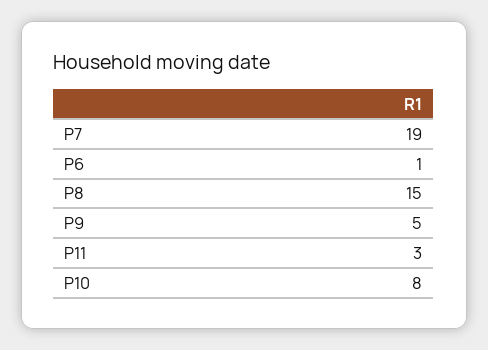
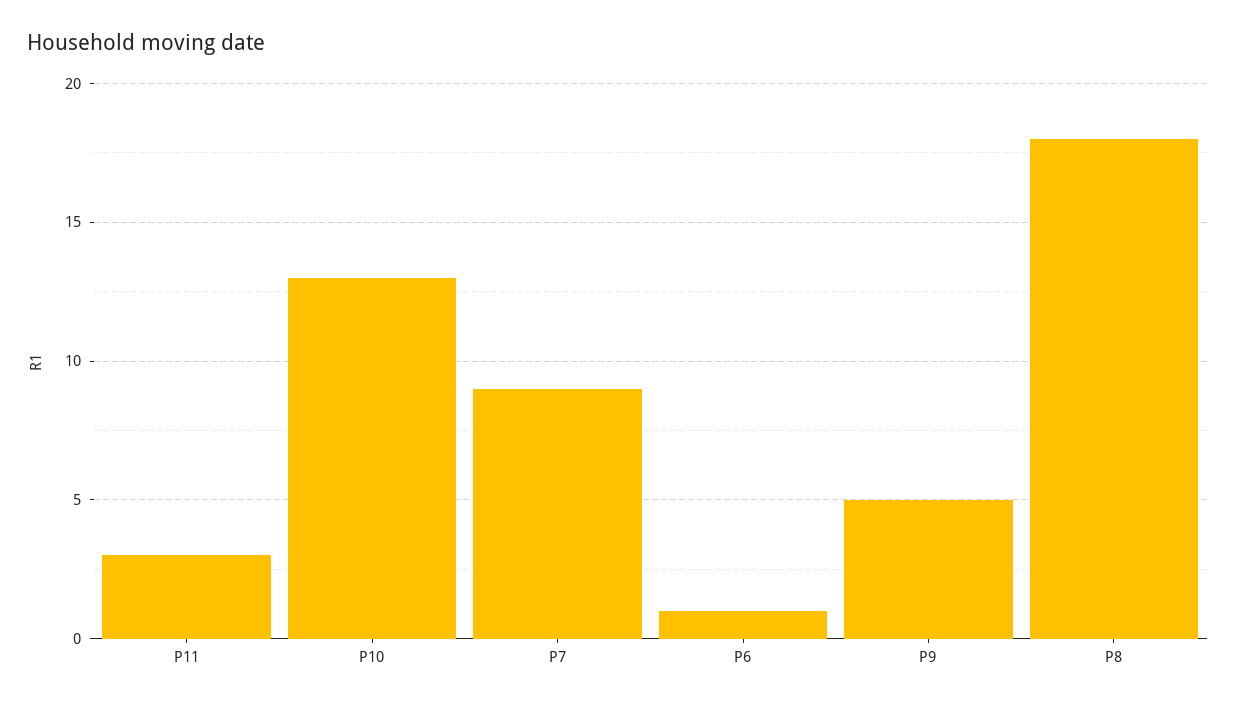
  {
-   "P7": 19,
+   "P7": 9,
    "P6": 1,
-   "P8": 15,
+   "P8": 18,
    "P9": 5,
    "P11": 3,
-   "P10": 8
+   "P10": 13
  }

